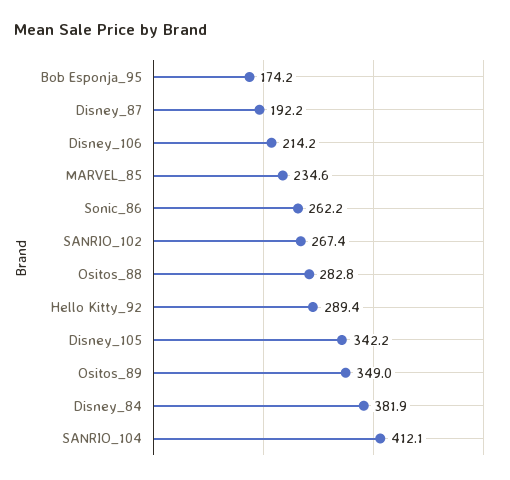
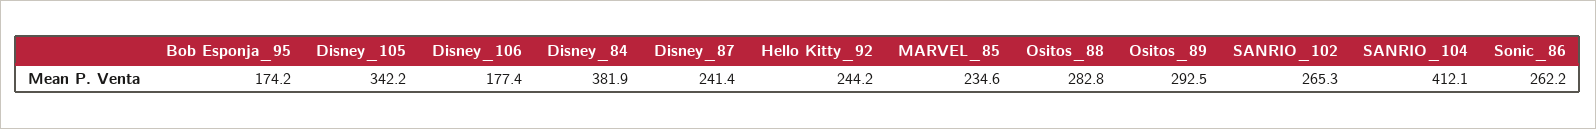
  {
    "Bob Esponja_95": 174.2,
-   "Disney_87": 192.2,
+   "Disney_87": 241.4,
-   "Disney_106": 214.2,
+   "Disney_106": 177.4,
    "MARVEL_85": 234.6,
    "Sonic_86": 262.2,
-   "SANRIO_102": 267.4,
+   "SANRIO_102": 265.3,
    "Ositos_88": 282.8,
-   "Hello Kitty_92": 289.4,
+   "Hello Kitty_92": 244.2,
    "Disney_105": 342.2,
-   "Ositos_89": 349,
+   "Ositos_89": 292.5,
    "Disney_84": 381.9,
    "SANRIO_104": 412.1
  }

